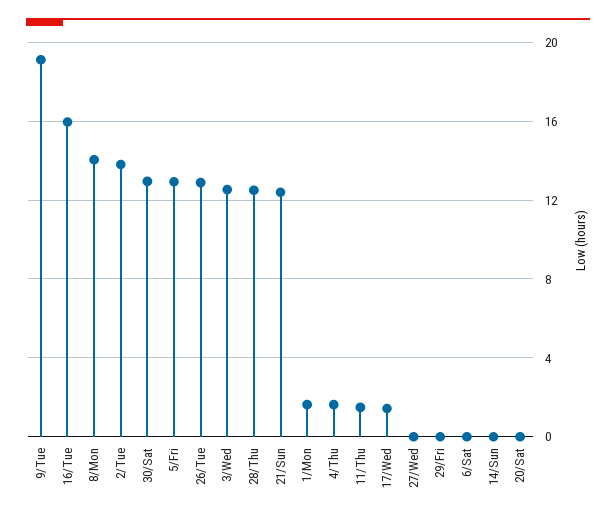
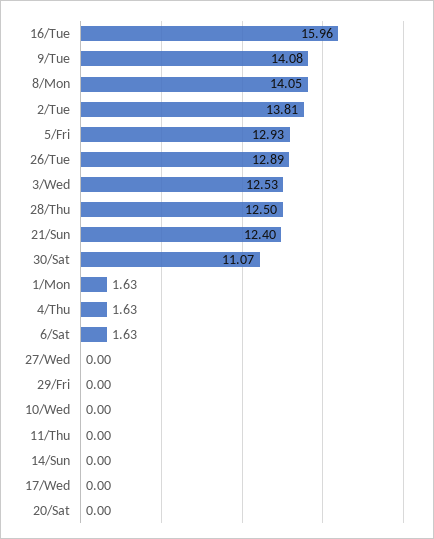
  {
-   "9/Tue": 19,
+   "9/Tue": 14.08,
    "16/Tue": 15.96,
    "8/Mon": 14.05,
    "2/Tue": 13.81,
-   "30/Sat": 13,
+   "30/Sat": 11.07,
    "5/Fri": 12.93,
    "26/Tue": 12.89,
    "3/Wed": 12.53,
    "28/Thu": 12.5,
    "21/Sun": 12.4,
    "1/Mon": 1.63,
    "4/Thu": 1.63,
-   "11/Thu": 1.5,
+   "11/Thu": 0,
-   "17/Wed": 1.5,
+   "17/Wed": 0,
    "27/Wed": 0,
    "29/Fri": 0,
-   "6/Sat": 0,
+   "6/Sat": 1.63,
    "14/Sun": 0,
-   "20/Sat": 0
+   "20/Sat": 0,
+   "10/Wed": 0
  }

